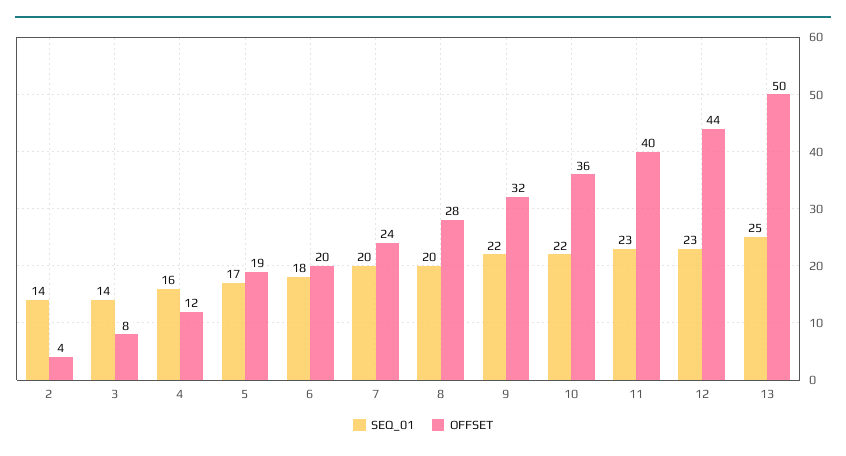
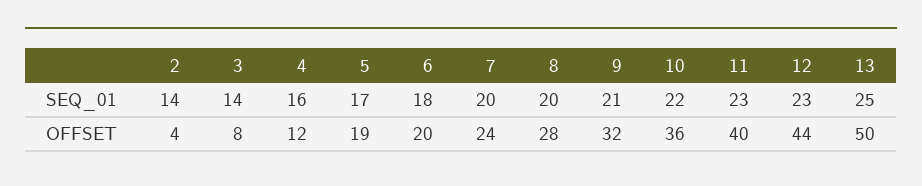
  {
    "SEQ_01": {
      "2": 14,
      "3": 14,
      "4": 16,
      "5": 17,
      "6": 18,
      "7": 20,
      "8": 20,
-     "9": 22,
+     "9": 21,
      "10": 22,
      "11": 23,
      "12": 23,
      "13": 25
    },
    "OFFSET": {
      "2": 4,
      "3": 8,
      "4": 12,
      "5": 19,
      "6": 20,
      "7": 24,
      "8": 28,
      "9": 32,
      "10": 36,
      "11": 40,
      "12": 44,
      "13": 50
    }
  }

